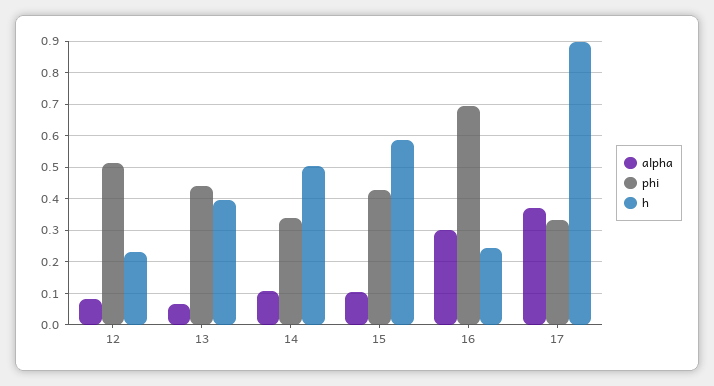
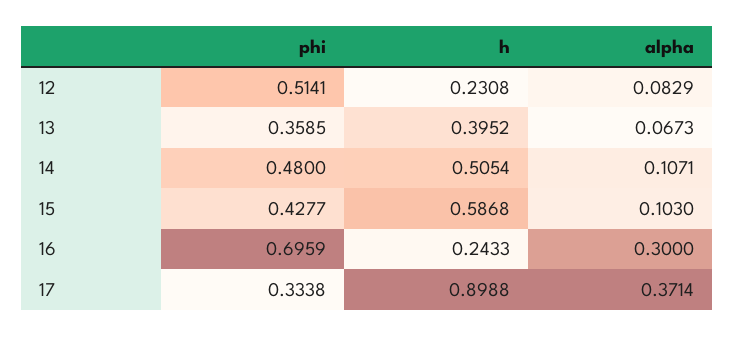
  {
    "alpha": {
      "12": 0.0829,
      "13": 0.0673,
      "14": 0.1071,
      "15": 0.103,
      "16": 0.3,
      "17": 0.3714
    },
    "phi": {
      "12": 0.5141,
-     "13": 0.44,
+     "13": 0.3585,
-     "14": 0.34,
+     "14": 0.48,
      "15": 0.4277,
      "16": 0.6959,
      "17": 0.3338
    },
    "h": {
      "12": 0.2308,
      "13": 0.3952,
      "14": 0.5054,
      "15": 0.5868,
      "16": 0.2433,
      "17": 0.8988
    }
  }

